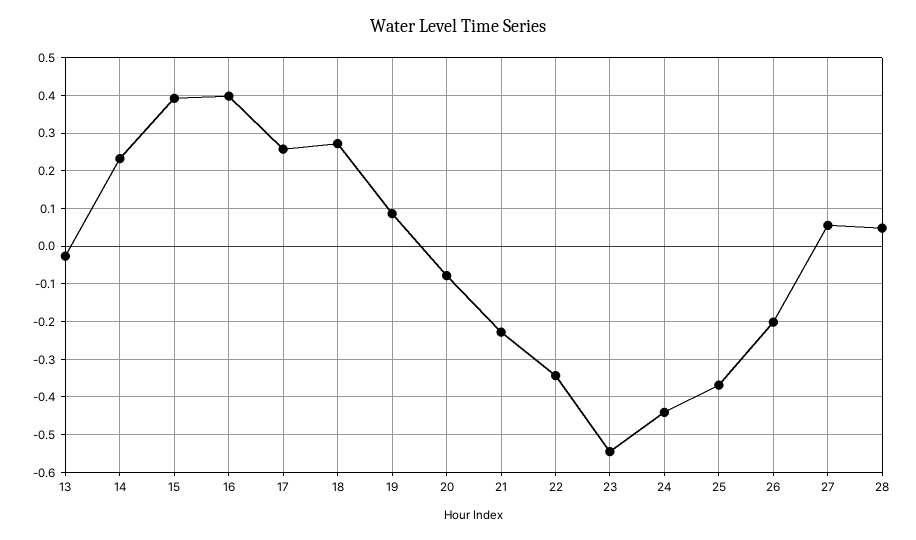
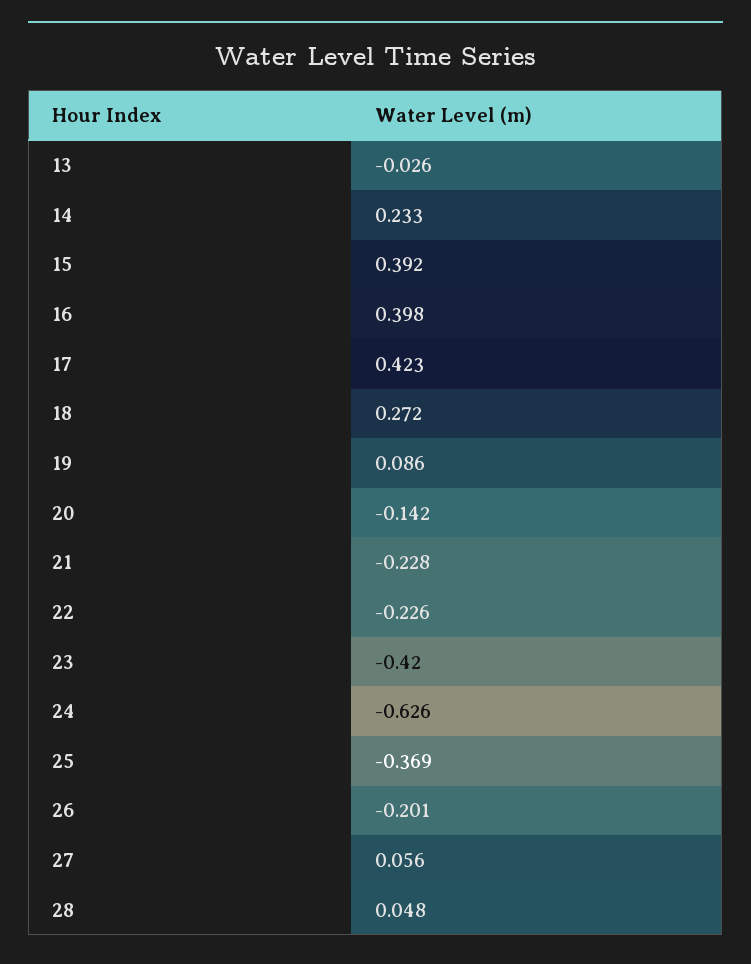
  {
    "13": -0.026,
    "14": 0.233,
    "15": 0.392,
    "16": 0.398,
-   "17": 0.26,
+   "17": 0.423,
    "18": 0.272,
    "19": 0.086,
-   "20": -0.08,
+   "20": -0.142,
    "21": -0.228,
-   "22": -0.34,
+   "22": -0.226,
-   "23": -0.54,
+   "23": -0.42,
-   "24": -0.44,
+   "24": -0.626,
    "25": -0.369,
    "26": -0.201,
    "27": 0.056,
    "28": 0.048
  }

